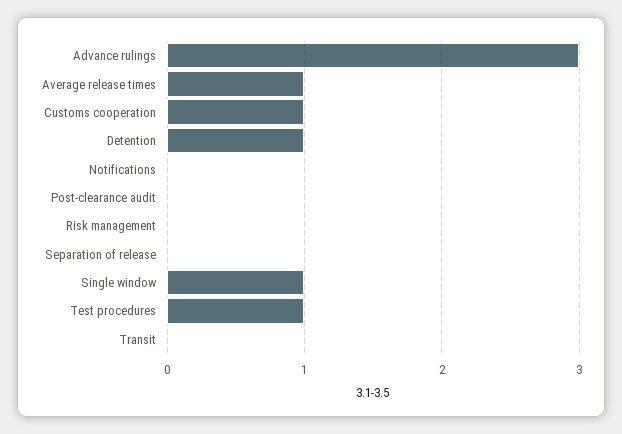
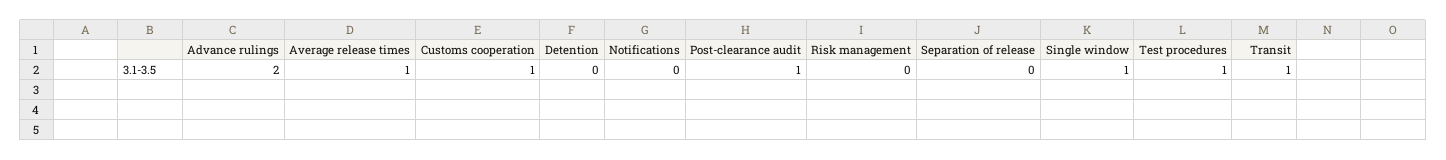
  {
-   "Advance rulings": 3,
+   "Advance rulings": 2,
    "Average release times": 1,
    "Customs cooperation": 1,
-   "Detention": 1,
+   "Detention": 0,
    "Notifications": 0,
-   "Post-clearance audit": 0,
+   "Post-clearance audit": 1,
    "Risk management": 0,
    "Separation of release": 0,
    "Single window": 1,
    "Test procedures": 1,
-   "Transit": 0
+   "Transit": 1
  }

